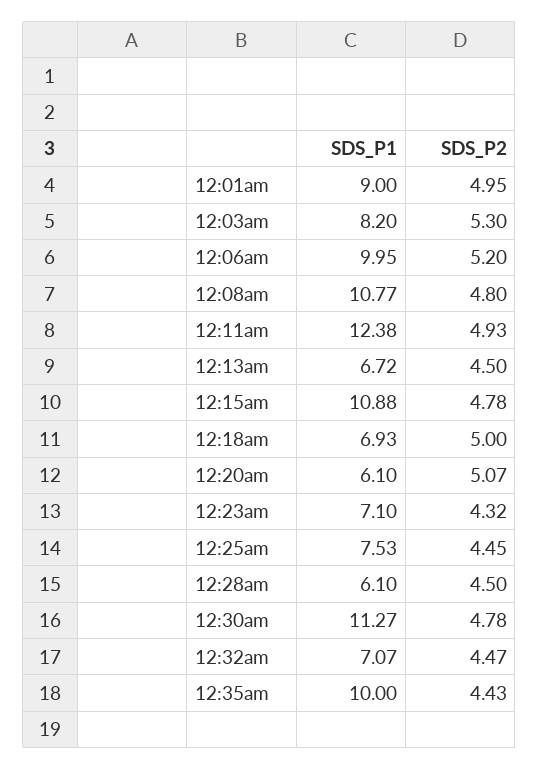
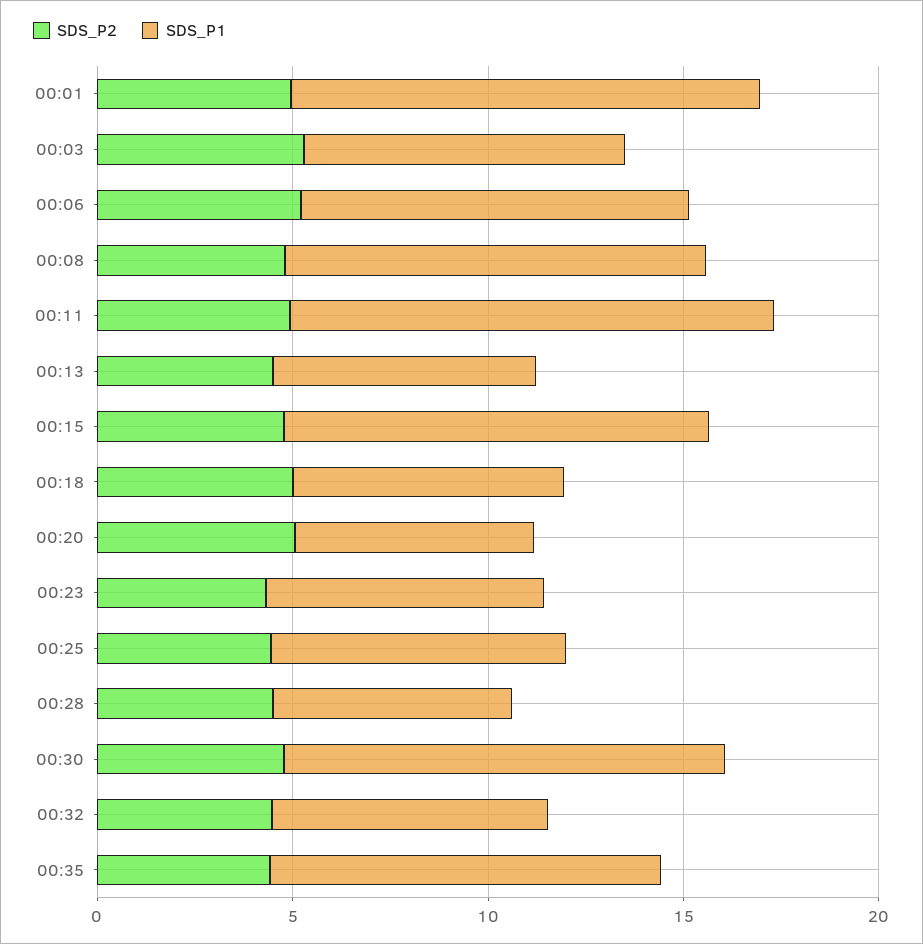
  {
    "SDS_P1": {
-     "12:01am": 9,
+     "12:01am": 12,
      "12:03am": 8.2,
      "12:06am": 9.95,
      "12:08am": 10.77,
      "12:11am": 12.38,
      "12:13am": 6.72,
      "12:15am": 10.88,
      "12:18am": 6.93,
      "12:20am": 6.1,
      "12:23am": 7.1,
      "12:25am": 7.53,
      "12:28am": 6.1,
      "12:30am": 11.27,
      "12:32am": 7.07,
      "12:35am": 10
    },
    "SDS_P2": {
      "12:01am": 4.95,
      "12:03am": 5.3,
      "12:06am": 5.2,
      "12:08am": 4.8,
      "12:11am": 4.93,
      "12:13am": 4.5,
      "12:15am": 4.78,
      "12:18am": 5,
      "12:20am": 5.07,
      "12:23am": 4.32,
      "12:25am": 4.45,
      "12:28am": 4.5,
      "12:30am": 4.78,
      "12:32am": 4.47,
      "12:35am": 4.43
    }
  }

